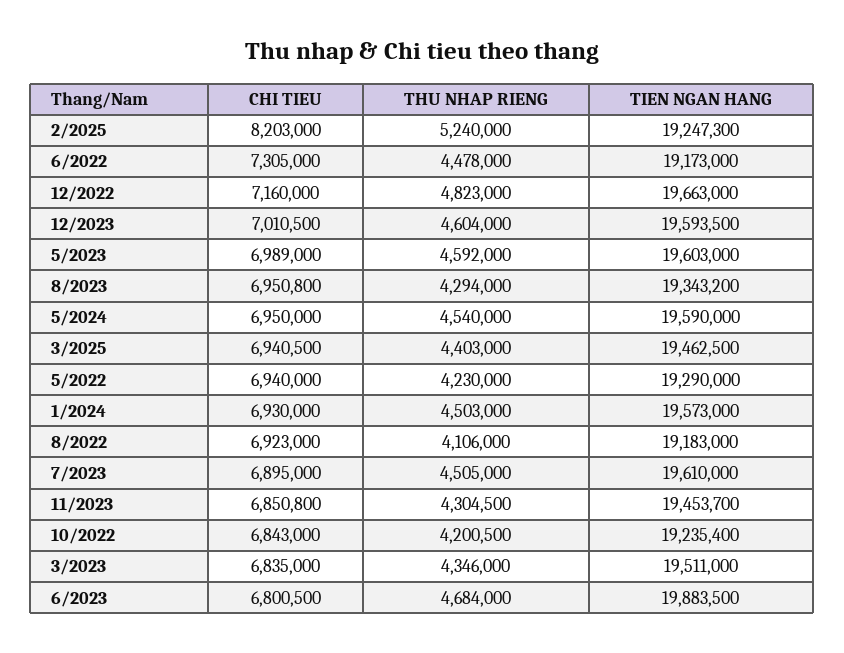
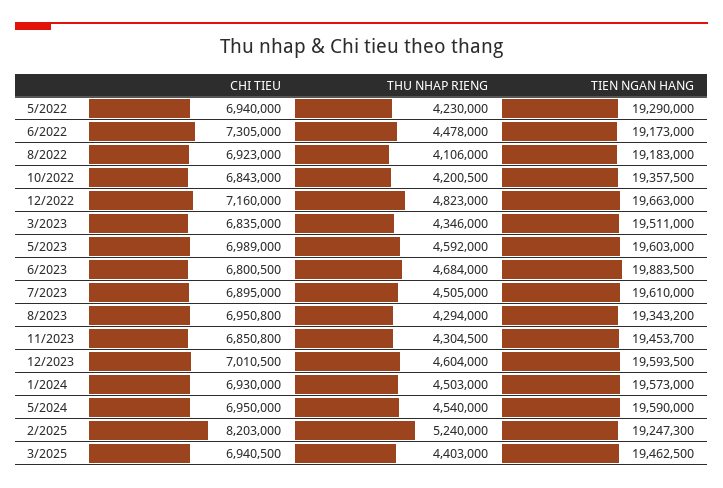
  {
    "CHI TIEU": {
      "2/2025": 8203000,
      "6/2022": 7305000,
      "12/2022": 7160000,
      "12/2023": 7010500,
      "5/2023": 6989000,
      "8/2023": 6950800,
      "5/2024": 6950000,
      "3/2025": 6940500,
      "5/2022": 6940000,
      "1/2024": 6930000,
      "8/2022": 6923000,
      "7/2023": 6895000,
      "11/2023": 6850800,
      "10/2022": 6843000,
      "3/2023": 6835000,
      "6/2023": 6800500
    },
    "THU NHAP RIENG": {
      "2/2025": 5240000,
      "6/2022": 4478000,
      "12/2022": 4823000,
      "12/2023": 4604000,
      "5/2023": 4592000,
      "8/2023": 4294000,
      "5/2024": 4540000,
      "3/2025": 4403000,
      "5/2022": 4230000,
      "1/2024": 4503000,
      "8/2022": 4106000,
      "7/2023": 4505000,
      "11/2023": 4304500,
      "10/2022": 4200500,
      "3/2023": 4346000,
      "6/2023": 4684000
    },
    "TIEN NGAN HANG": {
      "2/2025": 19247300,
      "6/2022": 19173000,
      "12/2022": 19663000,
      "12/2023": 19593500,
      "5/2023": 19603000,
      "8/2023": 19343200,
      "5/2024": 19590000,
      "3/2025": 19462500,
      "5/2022": 19290000,
      "1/2024": 19573000,
      "8/2022": 19183000,
      "7/2023": 19610000,
      "11/2023": 19453700,
-     "10/2022": 19235400,
+     "10/2022": 19357500,
      "3/2023": 19511000,
      "6/2023": 19883500
    }
  }

